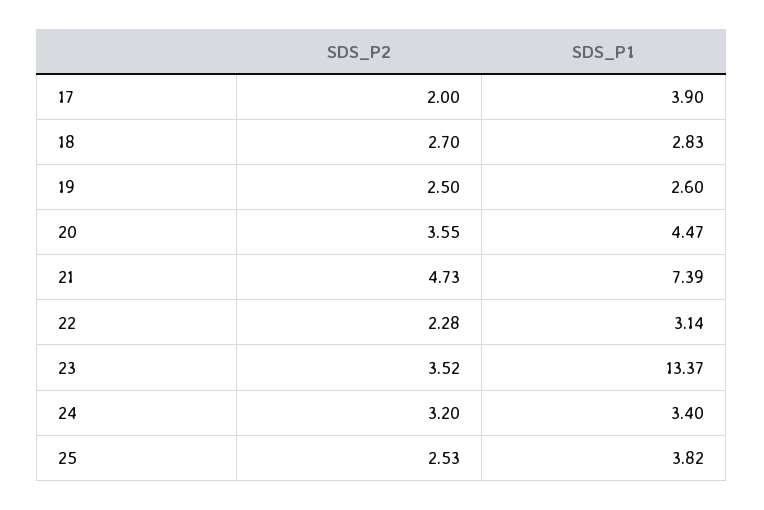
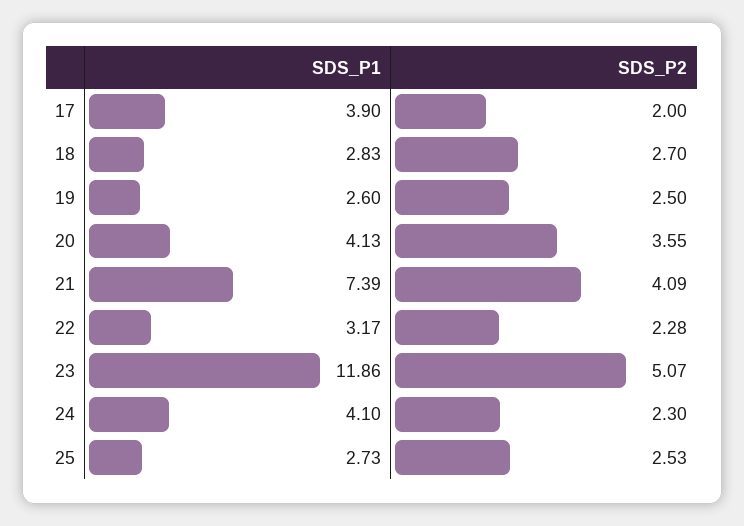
  {
    "SDS_P2": {
      "17": 2,
      "18": 2.7,
      "19": 2.5,
      "20": 3.55,
-     "21": 4.73,
+     "21": 4.09,
      "22": 2.28,
-     "23": 3.52,
+     "23": 5.07,
-     "24": 3.2,
+     "24": 2.3,
      "25": 2.53
    },
    "SDS_P1": {
      "17": 3.9,
      "18": 2.83,
      "19": 2.6,
-     "20": 4.47,
+     "20": 4.13,
      "21": 7.39,
-     "22": 3.14,
+     "22": 3.17,
-     "23": 13.37,
+     "23": 11.86,
-     "24": 3.4,
+     "24": 4.1,
-     "25": 3.82
+     "25": 2.73
    }
  }

